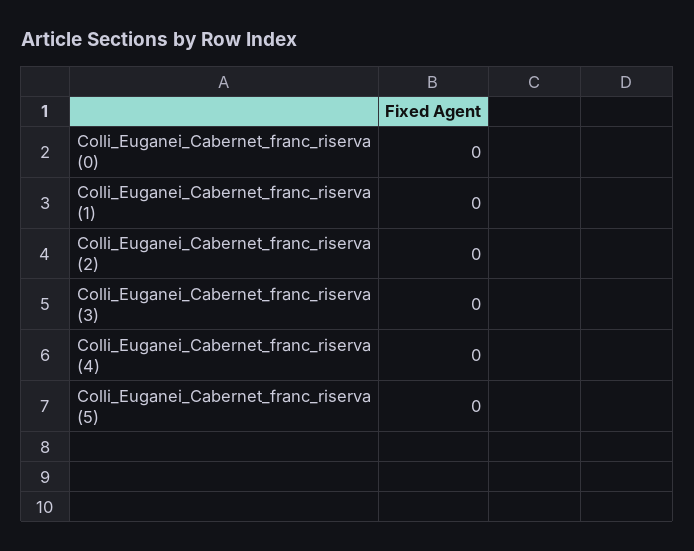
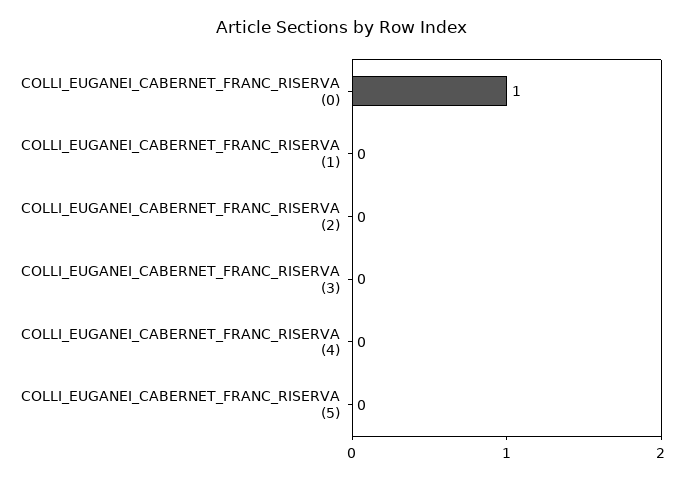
  {
-   "Colli_Euganei_Cabernet_franc_riserva (0)": 0,
+   "Colli_Euganei_Cabernet_franc_riserva (0)": 1,
    "Colli_Euganei_Cabernet_franc_riserva (1)": 0,
    "Colli_Euganei_Cabernet_franc_riserva (2)": 0,
    "Colli_Euganei_Cabernet_franc_riserva (3)": 0,
    "Colli_Euganei_Cabernet_franc_riserva (4)": 0,
    "Colli_Euganei_Cabernet_franc_riserva (5)": 0
  }

